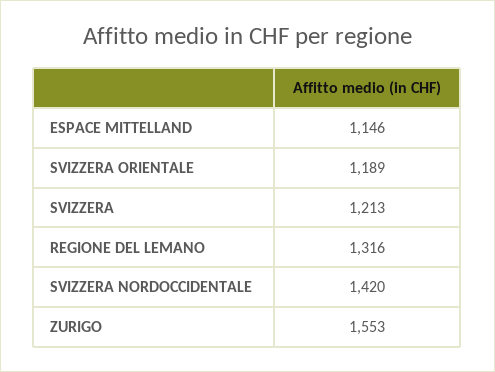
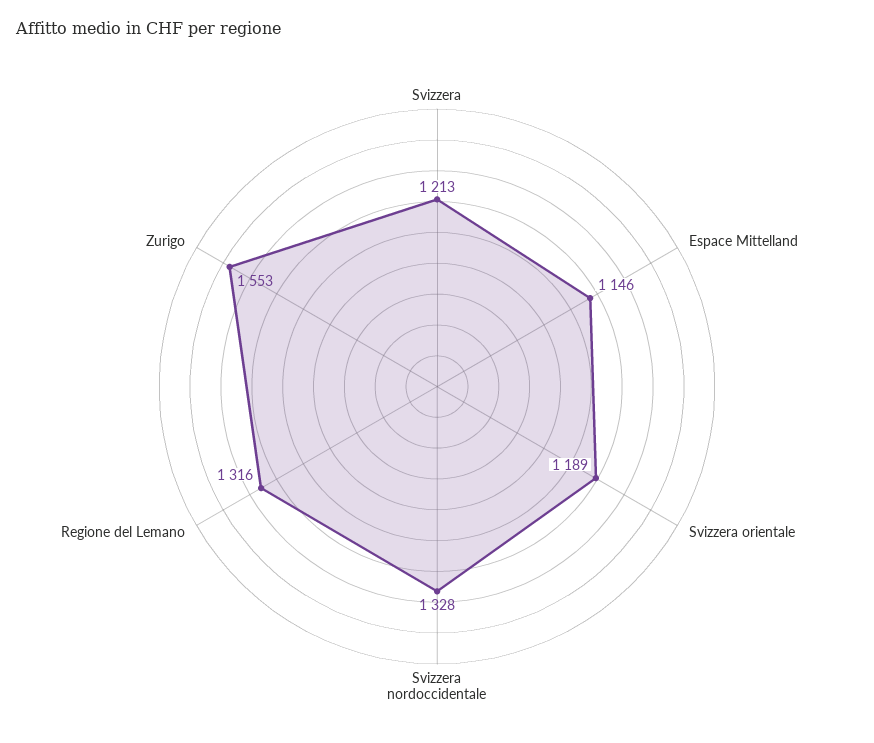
  {
    "ESPACE MITTELLAND": 1146,
    "SVIZZERA ORIENTALE": 1189,
    "SVIZZERA": 1213,
    "REGIONE DEL LEMANO": 1316,
-   "SVIZZERA NORDOCCIDENTALE": 1420,
+   "SVIZZERA NORDOCCIDENTALE": 1328,
    "ZURIGO": 1553
  }

